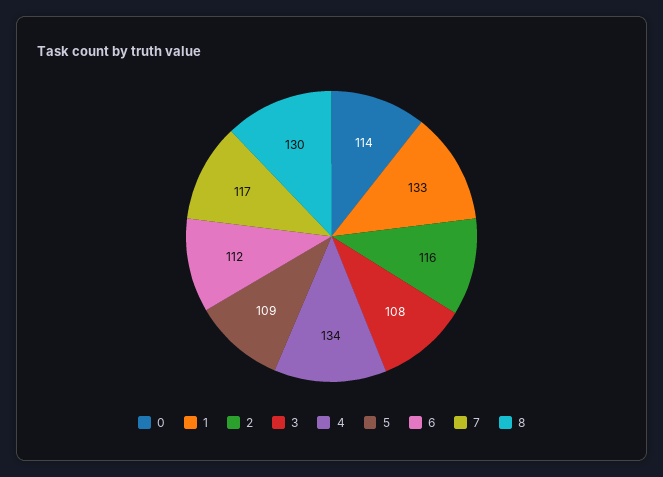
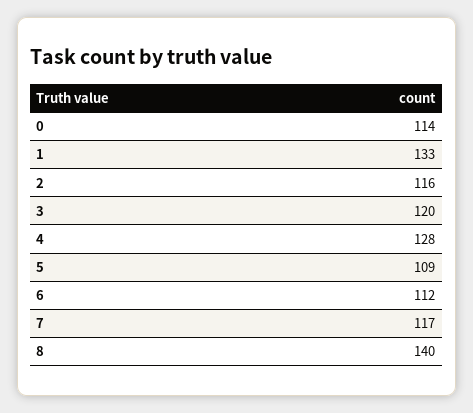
  {
    "0": 114,
    "1": 133,
    "2": 116,
-   "3": 108,
+   "3": 120,
-   "4": 134,
+   "4": 128,
    "5": 109,
    "6": 112,
    "7": 117,
-   "8": 130
+   "8": 140
  }

